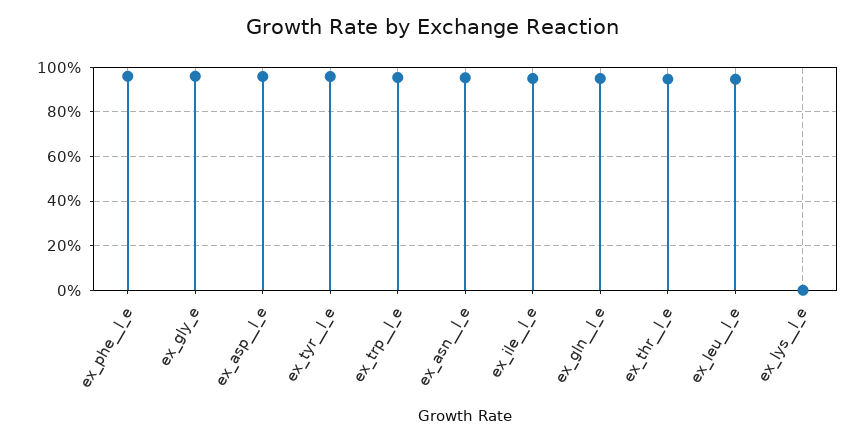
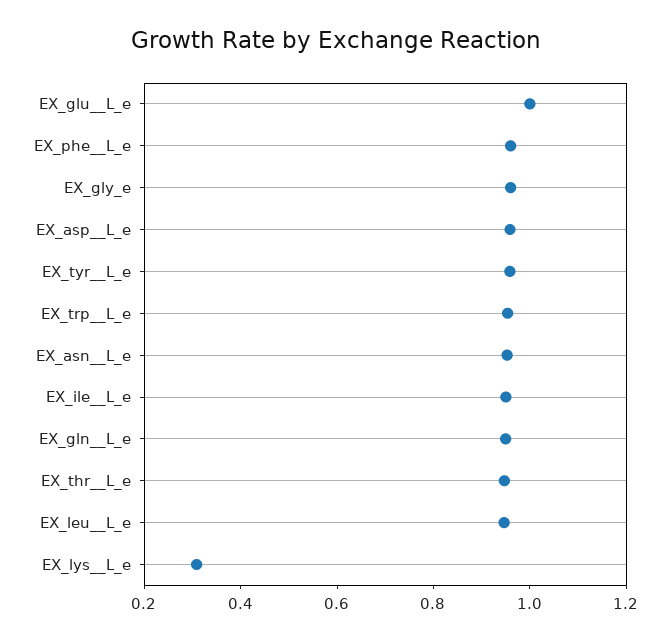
  {
    "ex_phe__l_e": 0.95,
    "ex_gly_e": 0.95,
    "ex_asp__l_e": 0.95,
    "ex_tyr__l_e": 0.95,
    "ex_trp__l_e": 0.95,
    "ex_asn__l_e": 0.95,
    "ex_ile__l_e": 0.95,
    "ex_gln__l_e": 0.95,
    "ex_thr__l_e": 0.95,
    "ex_leu__l_e": 0.95,
-   "ex_lys__l_e": 0
+   "ex_lys__l_e": 0.3,
+   "EX_glu__L_e": 1
  }

